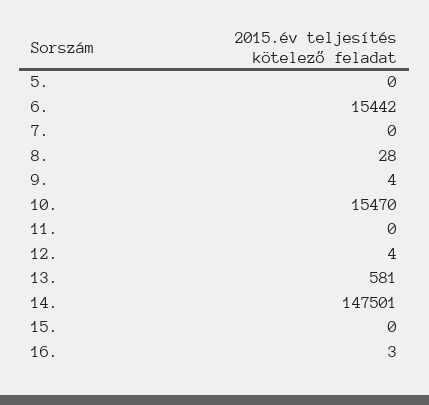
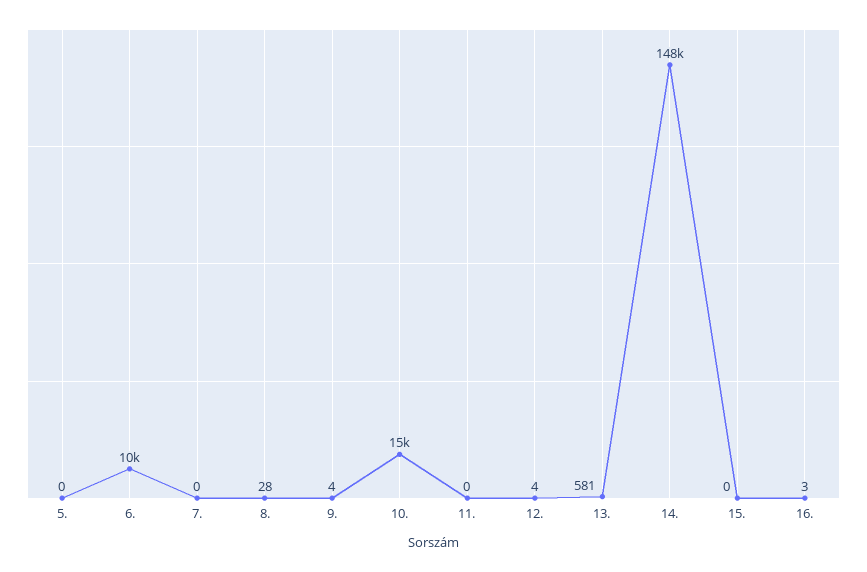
  {
    "5.": 0,
-   "6.": 15442,
+   "6.": 10000,
    "7.": 0,
    "8.": 28,
    "9.": 4,
    "10.": 15470,
    "11.": 0,
    "12.": 4,
    "13.": 581,
    "14.": 147501,
    "15.": 0,
    "16.": 3
  }

